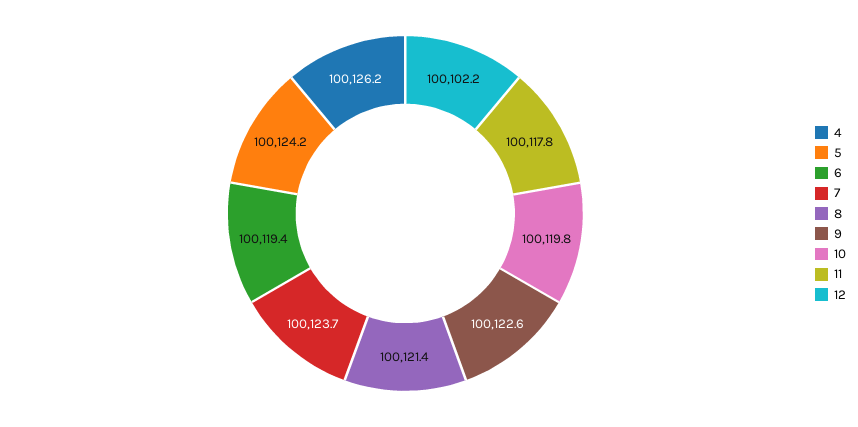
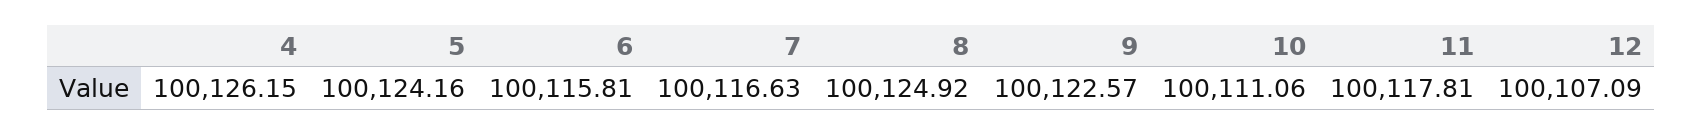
  {
    "4": 100126.15,
    "5": 100124.16,
-   "6": 100119.4,
+   "6": 100115.81,
-   "7": 100123.7,
+   "7": 100116.63,
-   "8": 100121.4,
+   "8": 100124.92,
    "9": 100122.57,
-   "10": 100119.8,
+   "10": 100111.06,
    "11": 100117.81,
-   "12": 100102.2
+   "12": 100107.09
  }

